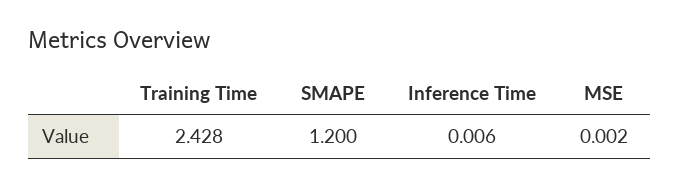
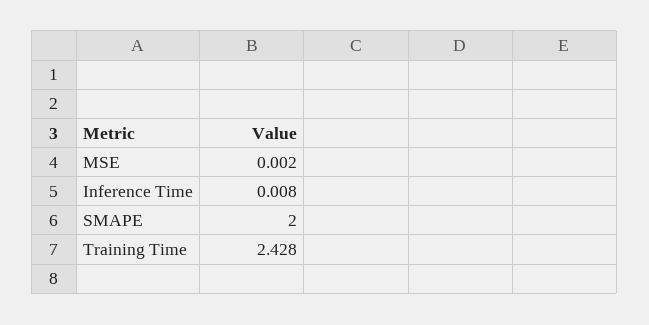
  {
    "Training Time": 2.428,
-   "SMAPE": 1.2,
+   "SMAPE": 2,
-   "Inference Time": 0.006,
+   "Inference Time": 0.008,
    "MSE": 0.002
  }

